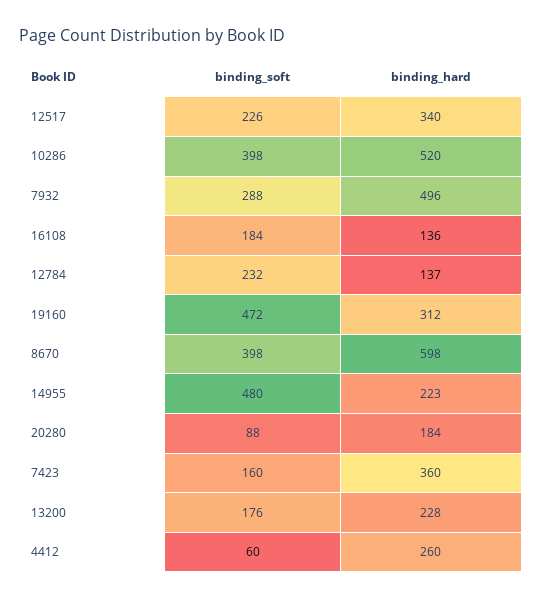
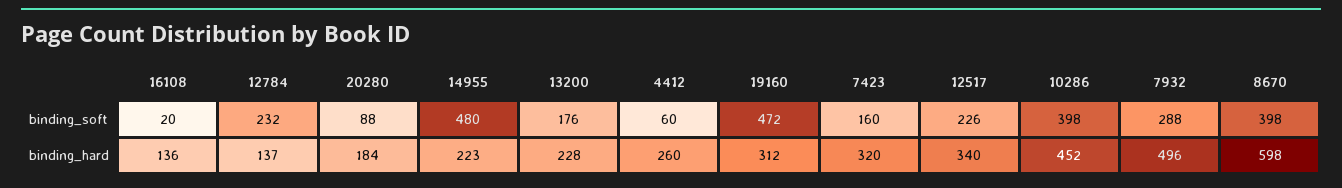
  {
    "binding_soft": {
      "12517": 226,
      "10286": 398,
      "7932": 288,
-     "16108": 184,
+     "16108": 20,
      "12784": 232,
      "19160": 472,
      "8670": 398,
      "14955": 480,
      "20280": 88,
      "7423": 160,
      "13200": 176,
      "4412": 60
    },
    "binding_hard": {
      "12517": 340,
-     "10286": 520,
+     "10286": 452,
      "7932": 496,
      "16108": 136,
      "12784": 137,
      "19160": 312,
      "8670": 598,
      "14955": 223,
      "20280": 184,
-     "7423": 360,
+     "7423": 320,
      "13200": 228,
      "4412": 260
    }
  }

